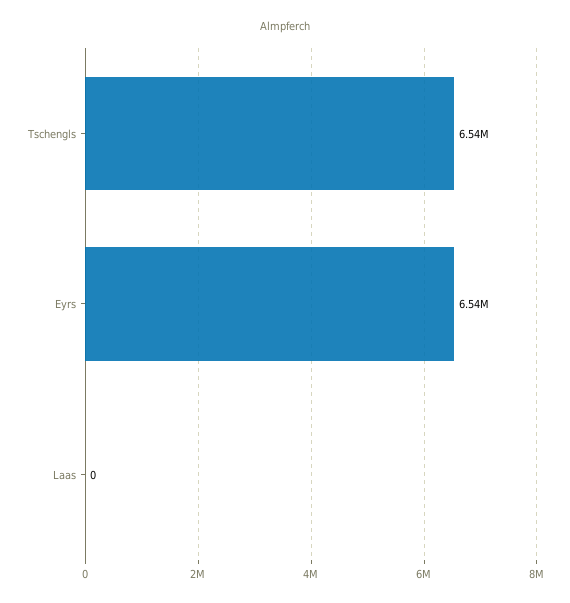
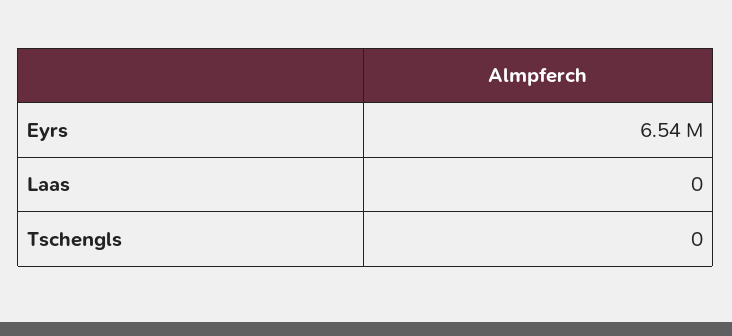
  {
-   "Tschengls": 6540000,
+   "Tschengls": 0,
    "Eyrs": 6540000,
    "Laas": 0
  }

